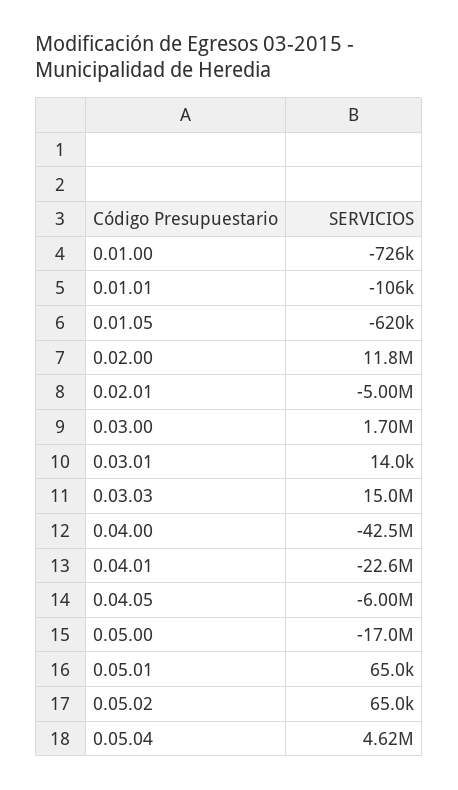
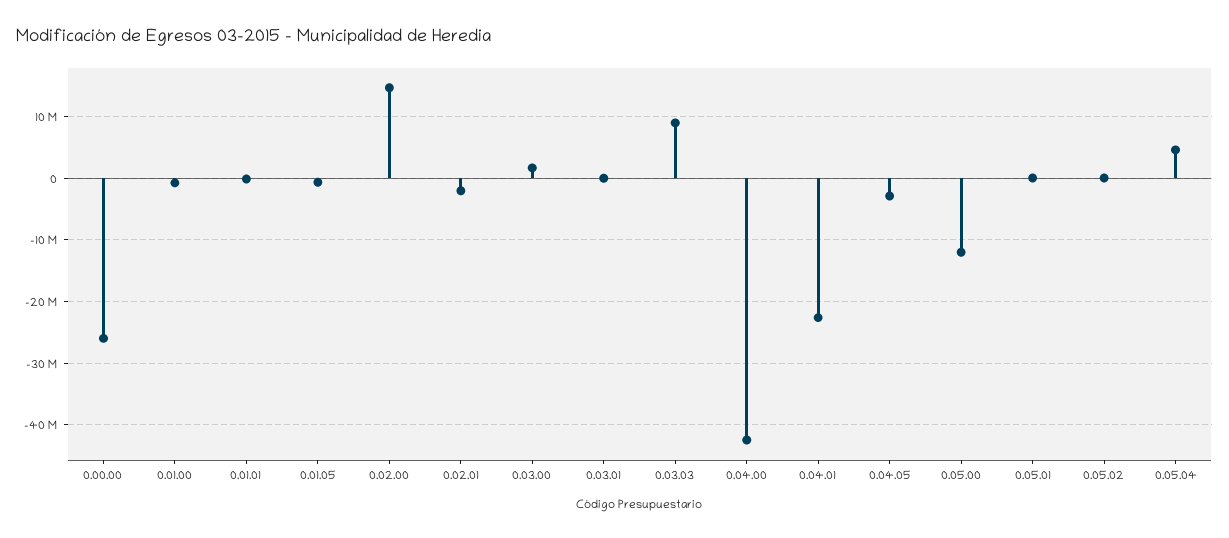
  {
    "0.01.00": -726000,
    "0.01.01": -106000,
    "0.01.05": -620000,
-   "0.02.00": 11800000,
+   "0.02.00": 15000000,
-   "0.02.01": -5000000,
+   "0.02.01": -2000000,
    "0.03.00": 1700000,
    "0.03.01": 14000,
-   "0.03.03": 15000000,
+   "0.03.03": 9000000,
    "0.04.00": -42500000,
    "0.04.01": -22600000,
-   "0.04.05": -6000000,
+   "0.04.05": -3000000,
-   "0.05.00": -17000000,
+   "0.05.00": -12000000,
    "0.05.01": 65000,
    "0.05.02": 65000,
-   "0.05.04": 4620000
+   "0.05.04": 4620000,
+   "0.00.00": -26000000
  }

